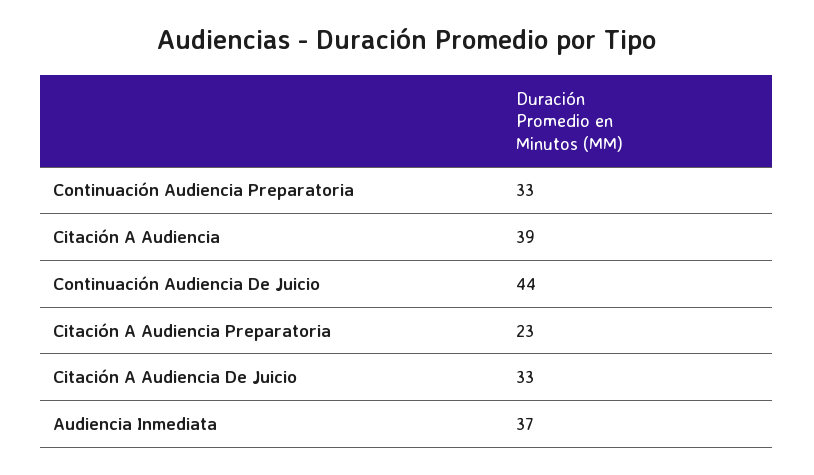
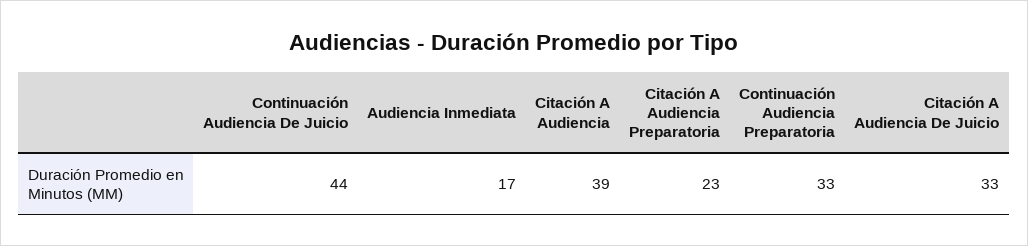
  {
    "Continuación Audiencia Preparatoria": 33,
    "Citación A Audiencia": 39,
    "Continuación Audiencia De Juicio": 44,
    "Citación A Audiencia Preparatoria": 23,
    "Citación A Audiencia De Juicio": 33,
-   "Audiencia Inmediata": 37
+   "Audiencia Inmediata": 17
  }

